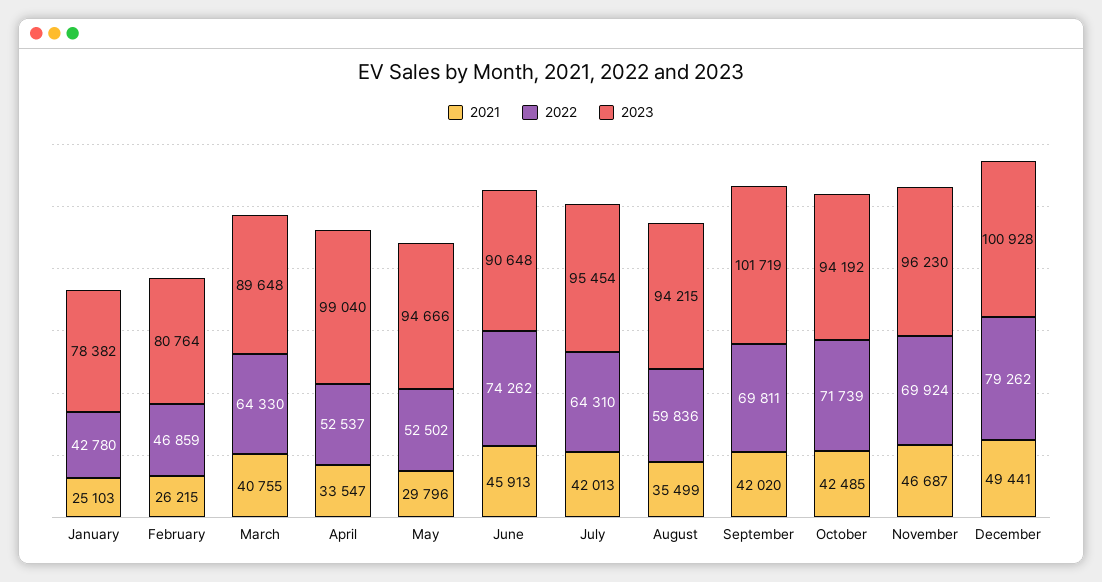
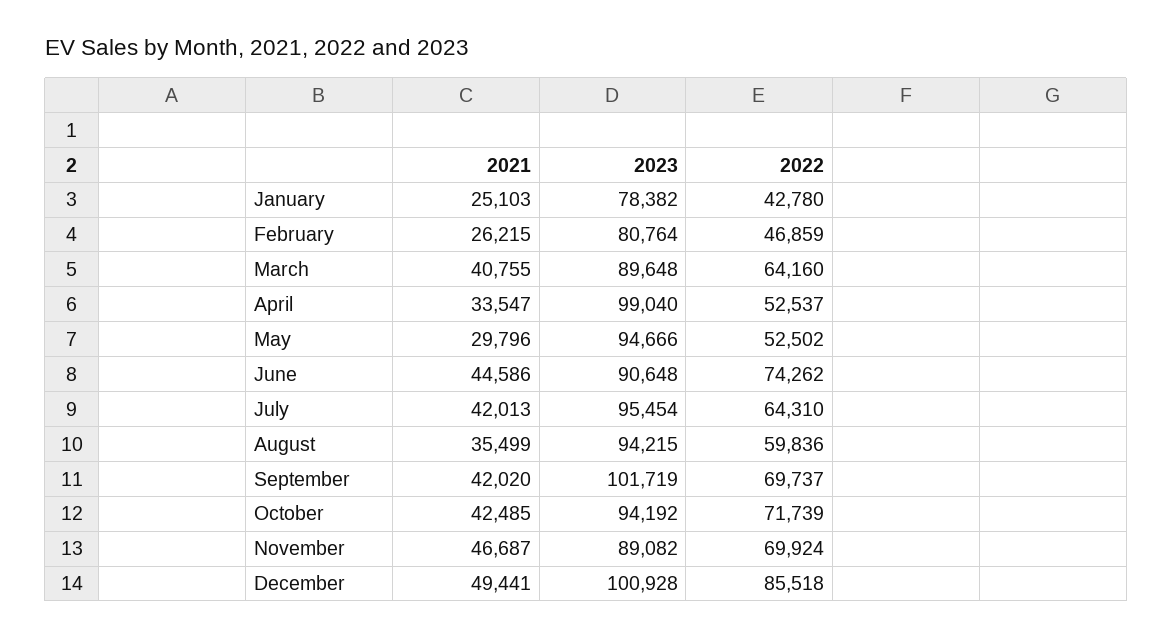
  {
    "2021": {
      "January": 25103,
      "February": 26215,
      "March": 40755,
      "April": 33547,
      "May": 29796,
-     "June": 45913,
+     "June": 44586,
      "July": 42013,
      "August": 35499,
      "September": 42020,
      "October": 42485,
      "November": 46687,
      "December": 49441
    },
    "2022": {
      "January": 42780,
      "February": 46859,
-     "March": 64330,
+     "March": 64160,
      "April": 52537,
      "May": 52502,
      "June": 74262,
      "July": 64310,
      "August": 59836,
-     "September": 69811,
+     "September": 69737,
      "October": 71739,
      "November": 69924,
-     "December": 79262
+     "December": 85518
    },
    "2023": {
      "January": 78382,
      "February": 80764,
      "March": 89648,
      "April": 99040,
      "May": 94666,
      "June": 90648,
      "July": 95454,
      "August": 94215,
      "September": 101719,
      "October": 94192,
-     "November": 96230,
+     "November": 89082,
      "December": 100928
    }
  }

